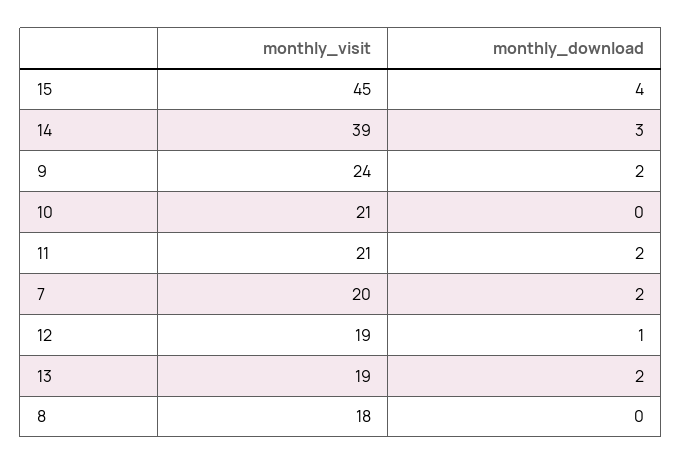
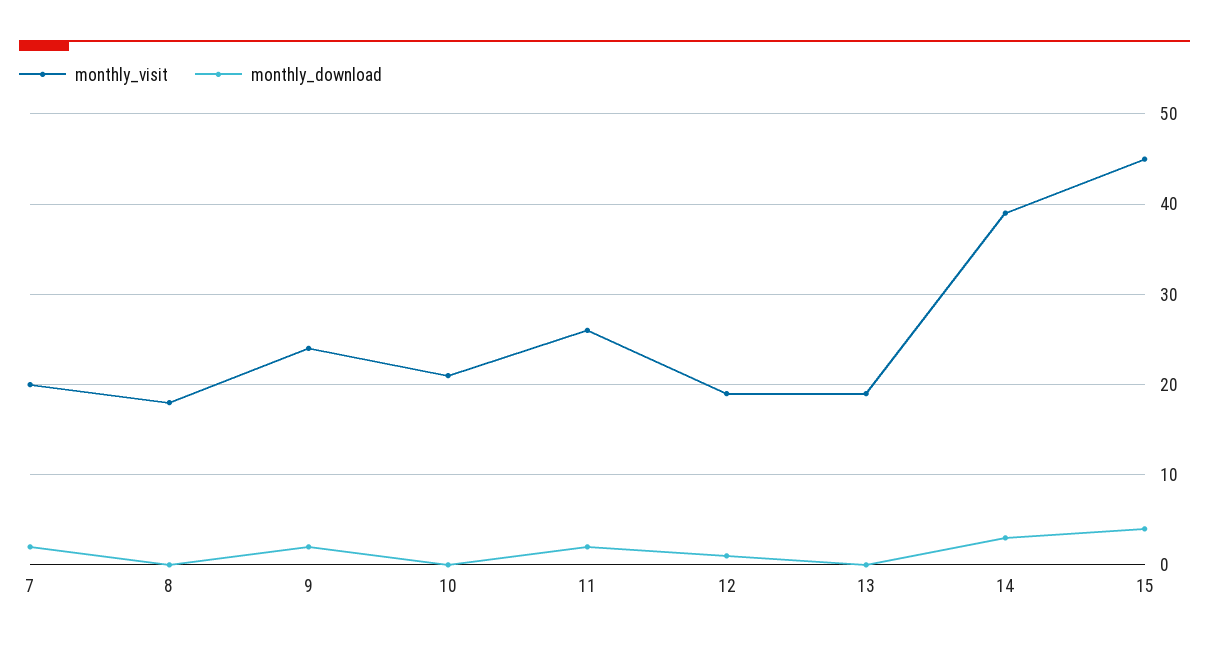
  {
    "monthly_visit": {
      "15": 45,
      "14": 39,
      "9": 24,
      "10": 21,
-     "11": 21,
+     "11": 26,
      "7": 20,
      "12": 19,
      "13": 19,
      "8": 18
    },
    "monthly_download": {
      "15": 4,
      "14": 3,
      "9": 2,
      "10": 0,
      "11": 2,
      "7": 2,
      "12": 1,
-     "13": 2,
+     "13": 0,
      "8": 0
    }
  }

